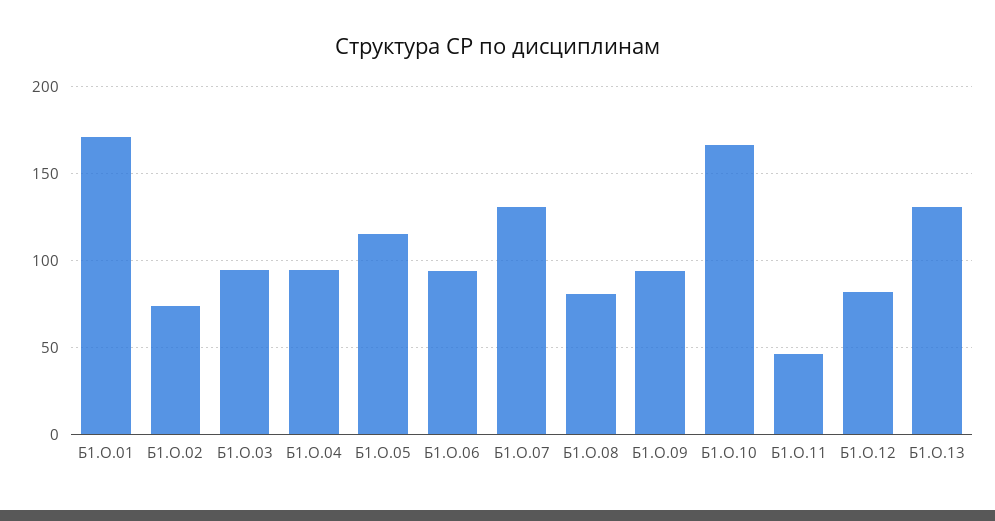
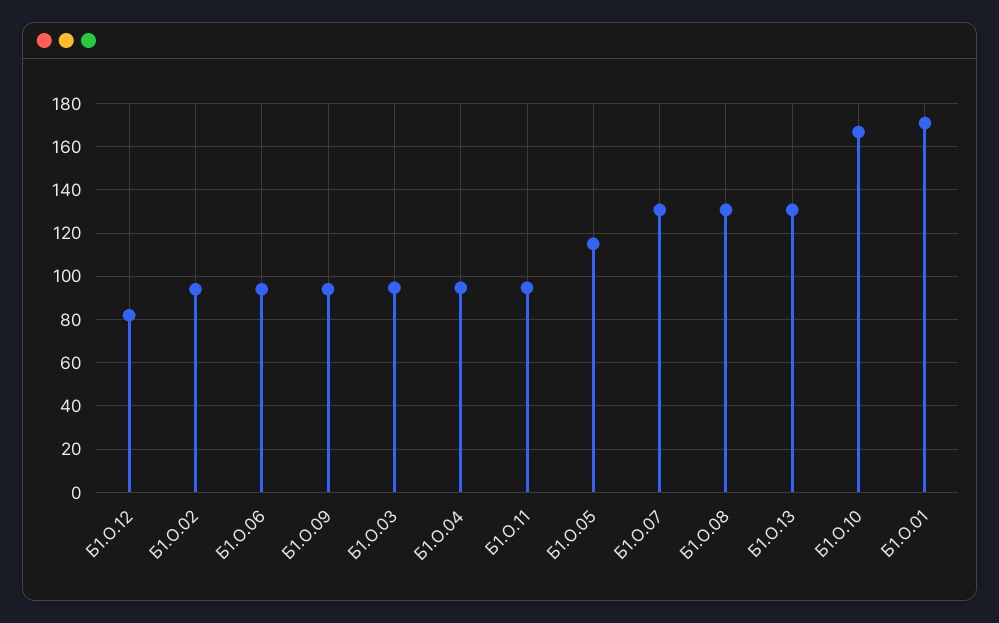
  {
    "Б1.О.01": 170,
-   "Б1.О.02": 75,
+   "Б1.О.02": 95,
    "Б1.О.03": 95,
    "Б1.О.04": 95,
    "Б1.О.05": 115,
    "Б1.О.06": 95,
    "Б1.О.07": 130,
-   "Б1.О.08": 80,
+   "Б1.О.08": 130,
    "Б1.О.09": 95,
    "Б1.О.10": 165,
-   "Б1.О.11": 45,
+   "Б1.О.11": 95,
    "Б1.О.12": 80,
    "Б1.О.13": 130
  }

